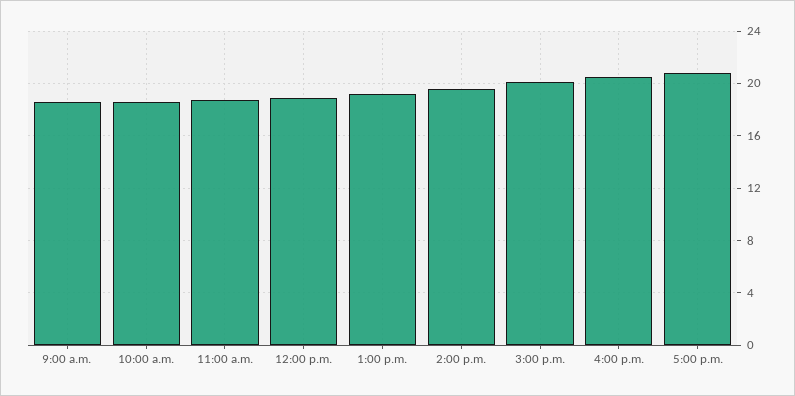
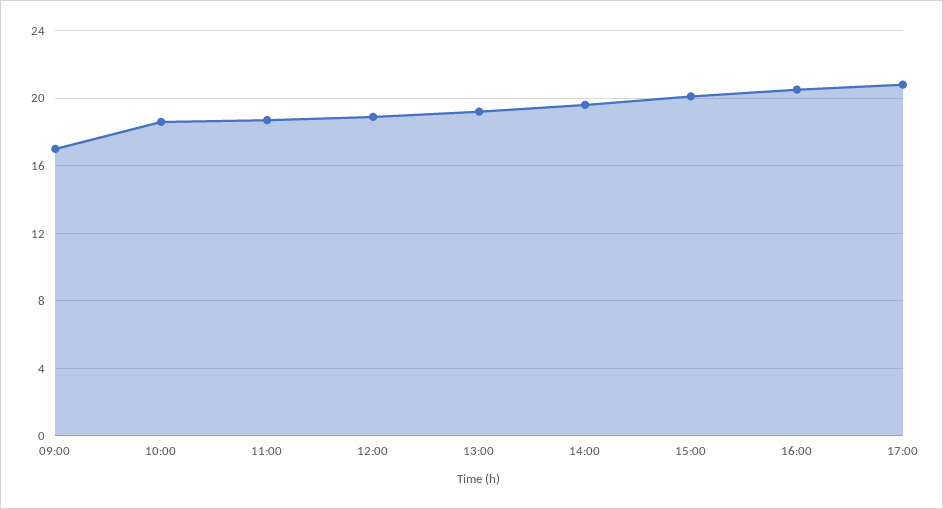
  {
-   "9:00 a.m.": 18.5,
+   "9:00 a.m.": 17,
    "10:00 a.m.": 18.5,
    "11:00 a.m.": 18.5,
    "12:00 p.m.": 19,
    "1:00 p.m.": 19,
    "2:00 p.m.": 19.5,
    "3:00 p.m.": 20,
    "4:00 p.m.": 20.5,
    "5:00 p.m.": 21
  }

